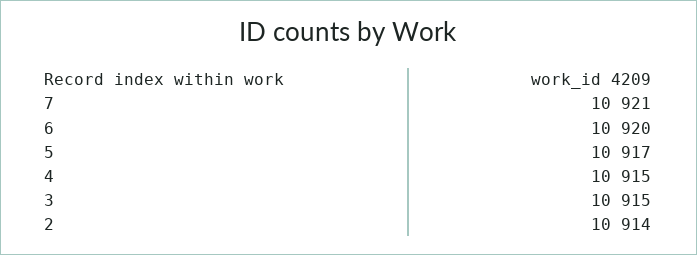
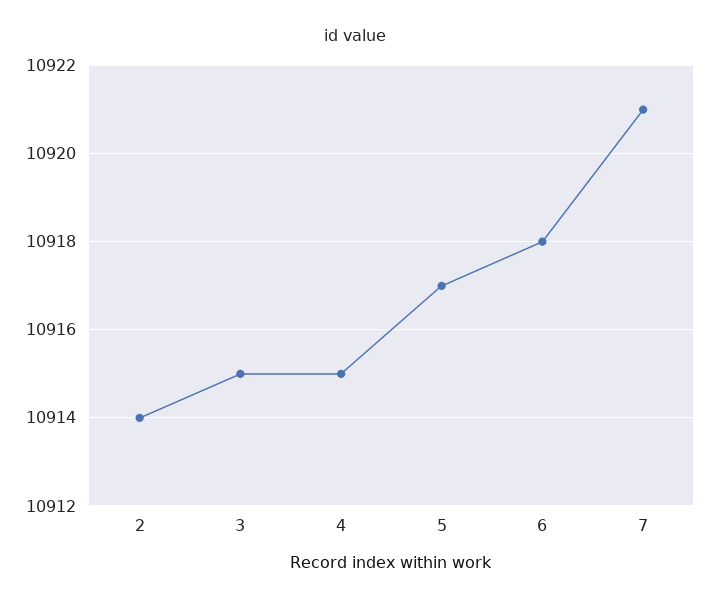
  {
    "7": 10921,
-   "6": 10920,
+   "6": 10918,
    "5": 10917,
    "4": 10915,
    "3": 10915,
    "2": 10914
  }

